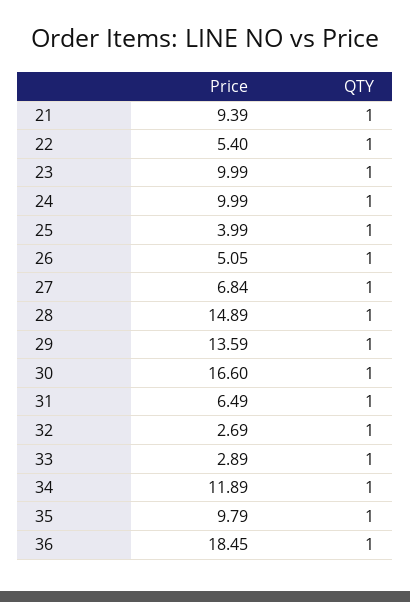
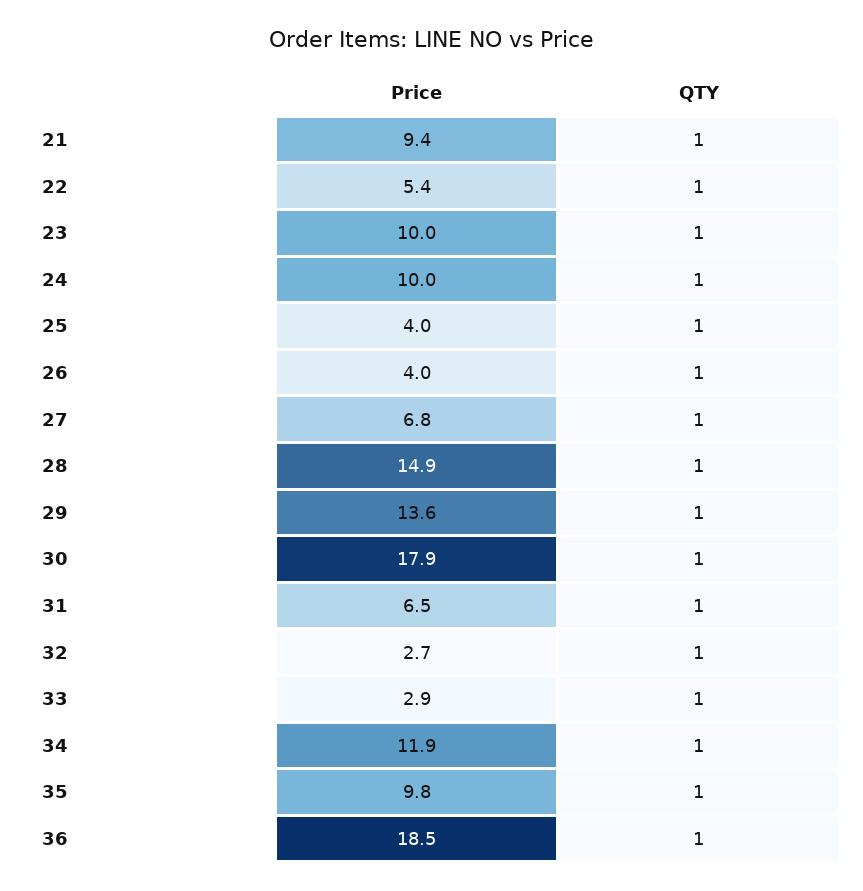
  {
    "Price": {
      "21": 9.39,
      "22": 5.4,
      "23": 9.99,
      "24": 9.99,
      "25": 3.99,
-     "26": 5.05,
+     "26": 4,
      "27": 6.84,
      "28": 14.89,
      "29": 13.59,
-     "30": 16.6,
+     "30": 17.9,
      "31": 6.49,
      "32": 2.69,
      "33": 2.89,
      "34": 11.89,
      "35": 9.79,
      "36": 18.45
    },
    "QTY": {
      "21": 1,
      "22": 1,
      "23": 1,
      "24": 1,
      "25": 1,
      "26": 1,
      "27": 1,
      "28": 1,
      "29": 1,
      "30": 1,
      "31": 1,
      "32": 1,
      "33": 1,
      "34": 1,
      "35": 1,
      "36": 1
    }
  }

